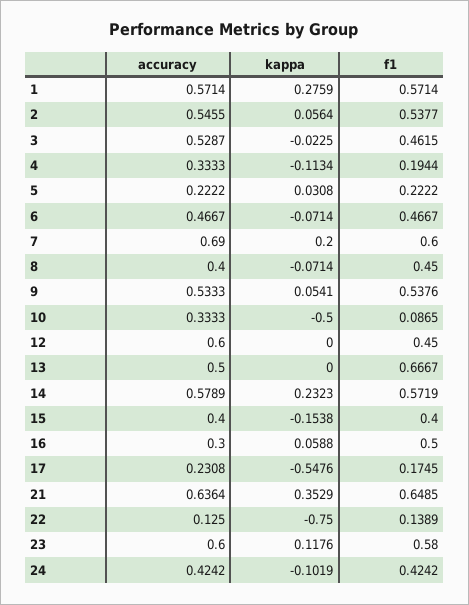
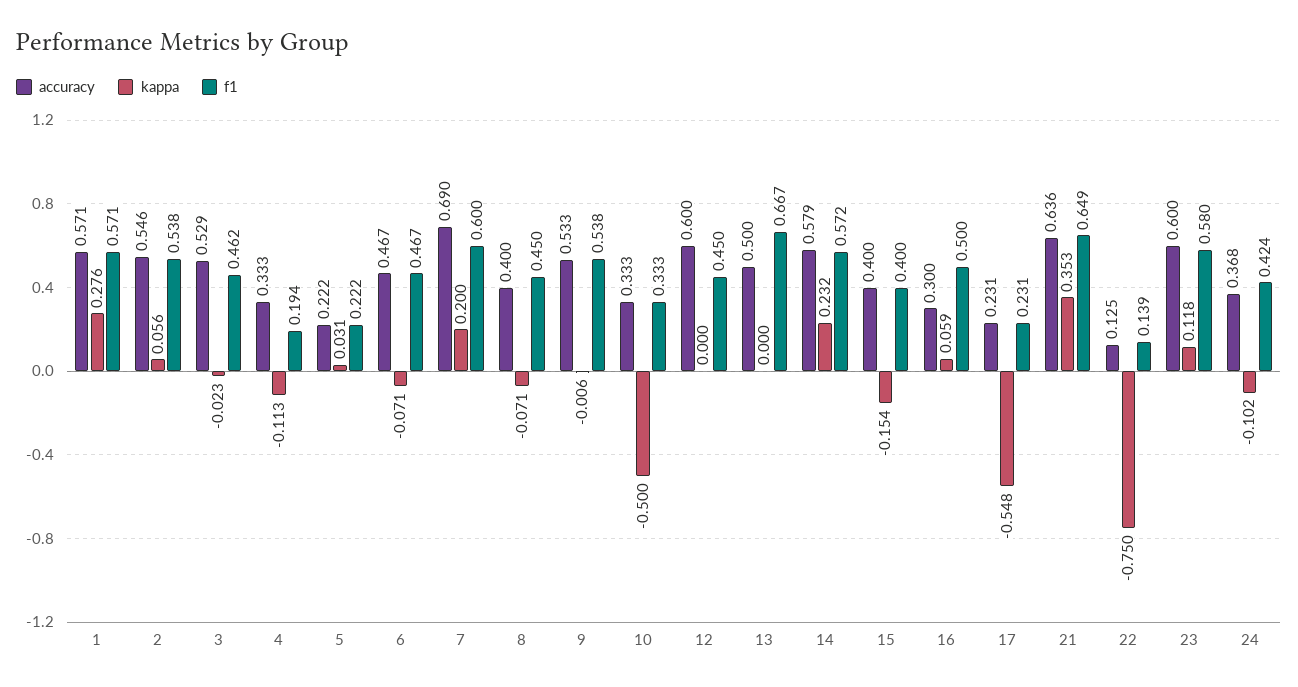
  {
    "accuracy": {
      "1": 0.5714,
      "2": 0.5455,
      "3": 0.5287,
      "4": 0.3333,
      "5": 0.2222,
      "6": 0.4667,
      "7": 0.69,
      "8": 0.4,
      "9": 0.5333,
      "10": 0.3333,
      "12": 0.6,
      "13": 0.5,
      "14": 0.5789,
      "15": 0.4,
      "16": 0.3,
      "17": 0.2308,
      "21": 0.6364,
      "22": 0.125,
      "23": 0.6,
-     "24": 0.4242
+     "24": 0.368
    },
    "kappa": {
      "1": 0.2759,
      "2": 0.0564,
      "3": -0.0225,
      "4": -0.1134,
      "5": 0.0308,
      "6": -0.0714,
      "7": 0.2,
      "8": -0.0714,
-     "9": 0.0541,
+     "9": -0.006,
      "10": -0.5,
      "12": 0,
      "13": 0,
      "14": 0.2323,
      "15": -0.1538,
      "16": 0.0588,
      "17": -0.5476,
      "21": 0.3529,
      "22": -0.75,
      "23": 0.1176,
      "24": -0.1019
    },
    "f1": {
      "1": 0.5714,
      "2": 0.5377,
      "3": 0.4615,
      "4": 0.1944,
      "5": 0.2222,
      "6": 0.4667,
      "7": 0.6,
      "8": 0.45,
      "9": 0.5376,
-     "10": 0.0865,
+     "10": 0.333,
      "12": 0.45,
      "13": 0.6667,
      "14": 0.5719,
      "15": 0.4,
      "16": 0.5,
-     "17": 0.1745,
+     "17": 0.231,
      "21": 0.6485,
      "22": 0.1389,
      "23": 0.58,
      "24": 0.4242
    }
  }

